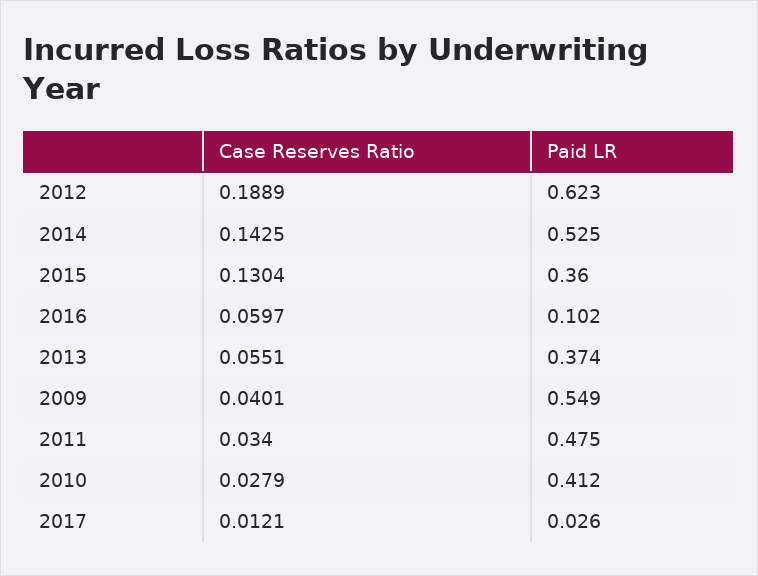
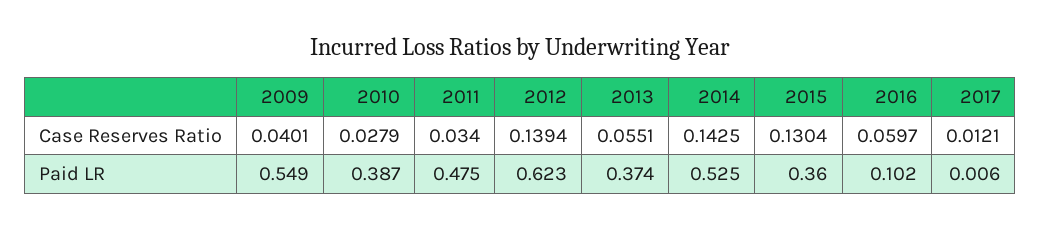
  {
    "Case Reserves Ratio": {
-     "2012": 0.1889,
+     "2012": 0.1394,
      "2014": 0.1425,
      "2015": 0.1304,
      "2016": 0.0597,
      "2013": 0.0551,
      "2009": 0.0401,
      "2011": 0.034,
      "2010": 0.0279,
      "2017": 0.0121
    },
    "Paid LR": {
      "2012": 0.623,
      "2014": 0.525,
      "2015": 0.36,
      "2016": 0.102,
      "2013": 0.374,
      "2009": 0.549,
      "2011": 0.475,
-     "2010": 0.412,
+     "2010": 0.387,
-     "2017": 0.026
+     "2017": 0.006
    }
  }

